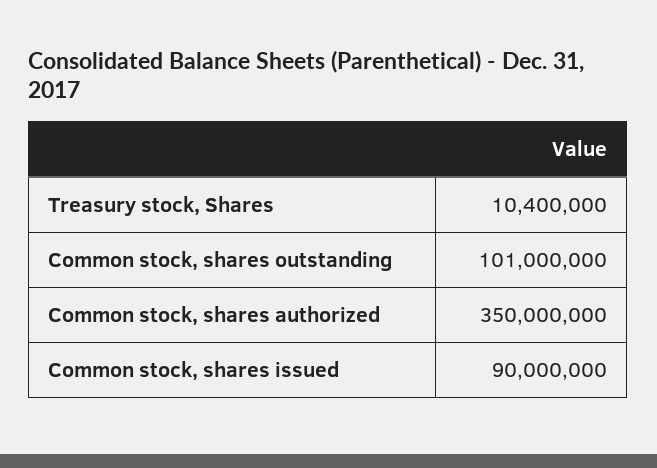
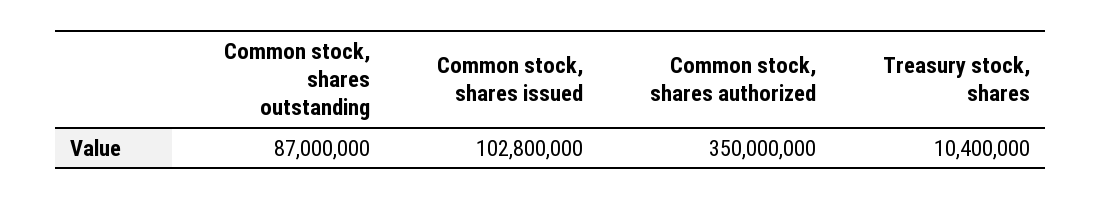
  {
    "Treasury stock, Shares": 10400000,
-   "Common stock, shares outstanding": 101000000,
+   "Common stock, shares outstanding": 87000000,
    "Common stock, shares authorized": 350000000,
-   "Common stock, shares issued": 90000000
+   "Common stock, shares issued": 102800000
  }

